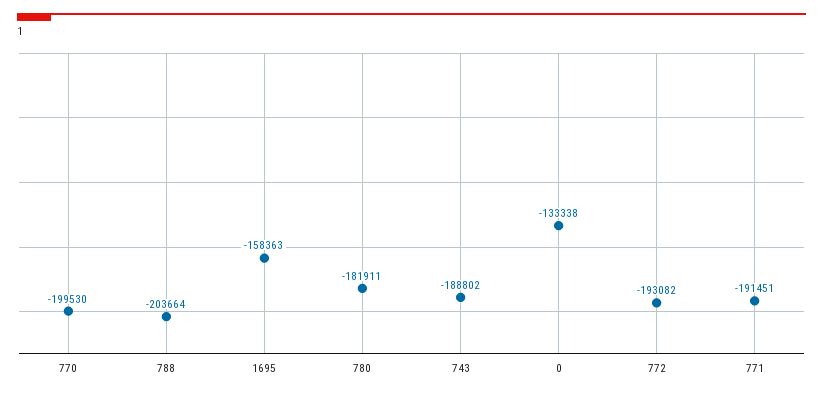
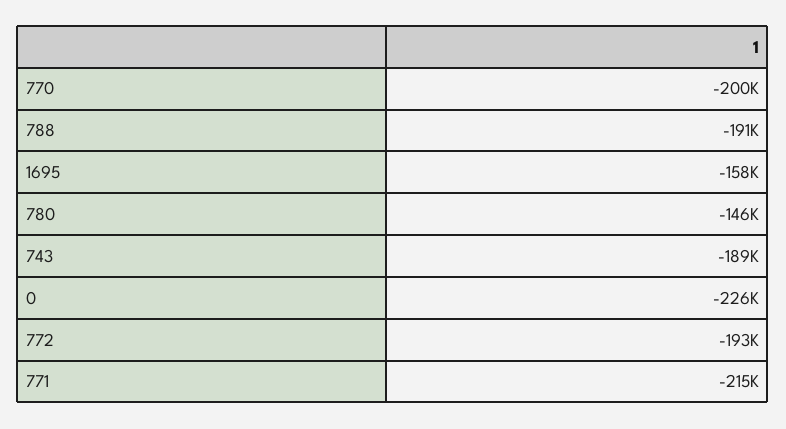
  {
    "770": -199530,
-   "788": -203664,
+   "788": -191000,
    "1695": -158363,
-   "780": -181911,
+   "780": -146000,
    "743": -188802,
-   "0": -133338,
+   "0": -226000,
    "772": -193082,
-   "771": -191451
+   "771": -215000
  }

